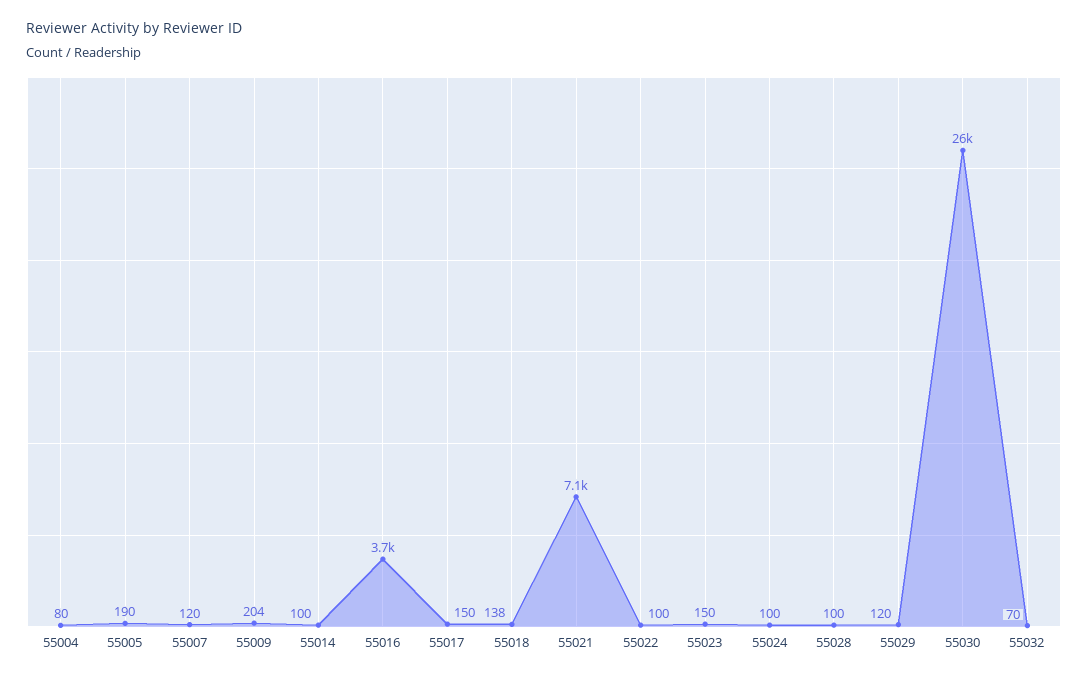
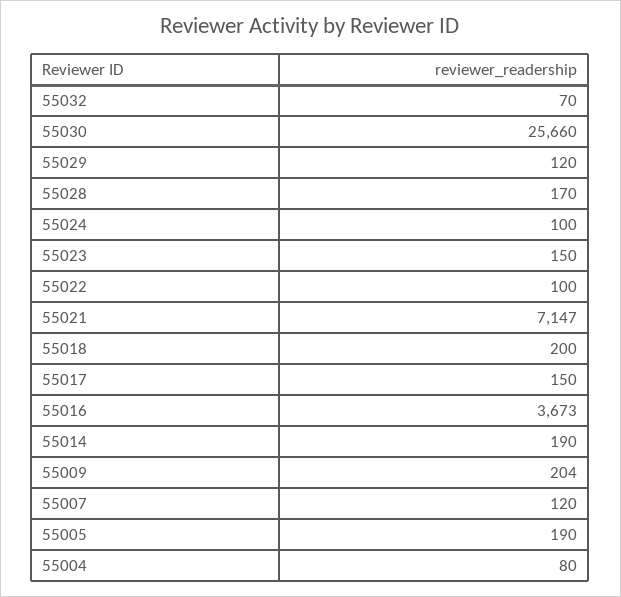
  {
    "55004": 80,
    "55005": 190,
    "55007": 120,
    "55009": 204,
-   "55014": 100,
+   "55014": 190,
    "55016": 3673,
    "55017": 150,
-   "55018": 138,
+   "55018": 200,
    "55021": 7147,
    "55022": 100,
    "55023": 150,
    "55024": 100,
-   "55028": 100,
+   "55028": 170,
    "55029": 120,
    "55030": 25660,
    "55032": 70
  }

